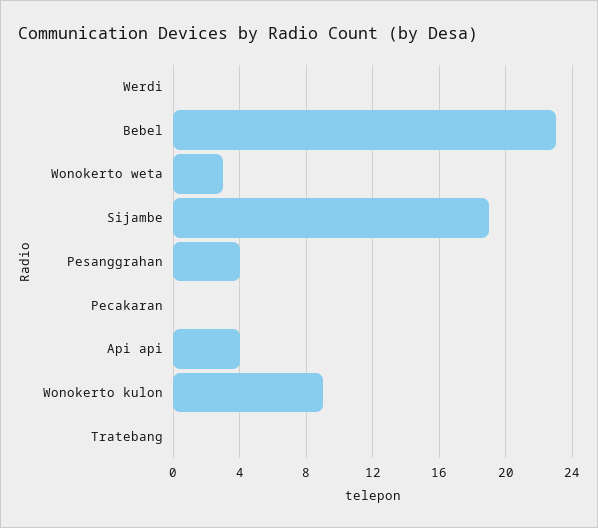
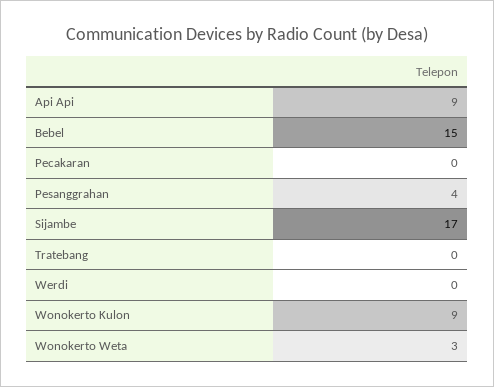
  {
    "Werdi": 0,
-   "Bebel": 23,
+   "Bebel": 15,
    "Wonokerto weta": 3,
-   "Sijambe": 19,
+   "Sijambe": 17,
    "Pesanggrahan": 4,
    "Pecakaran": 0,
-   "Api api": 4,
+   "Api api": 9,
    "Wonokerto kulon": 9,
    "Tratebang": 0
  }

